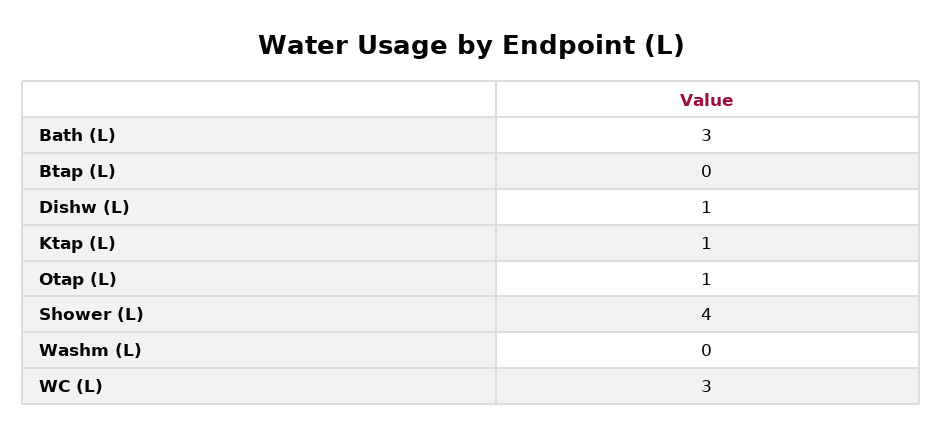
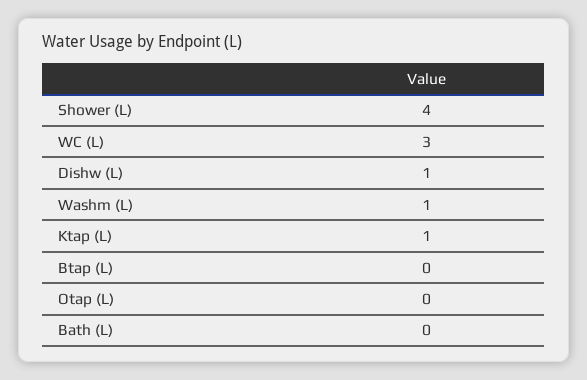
  {
-   "Bath (L)": 3,
+   "Bath (L)": 0,
    "Btap (L)": 0,
    "Dishw (L)": 1,
    "Ktap (L)": 1,
-   "Otap (L)": 1,
+   "Otap (L)": 0,
    "Shower (L)": 4,
-   "Washm (L)": 0,
+   "Washm (L)": 1,
    "WC (L)": 3
  }

